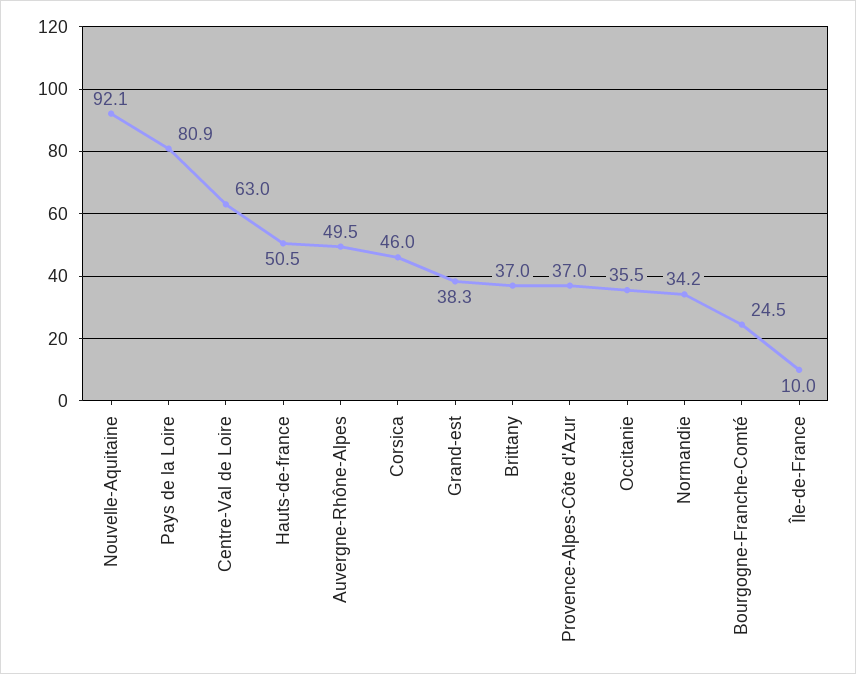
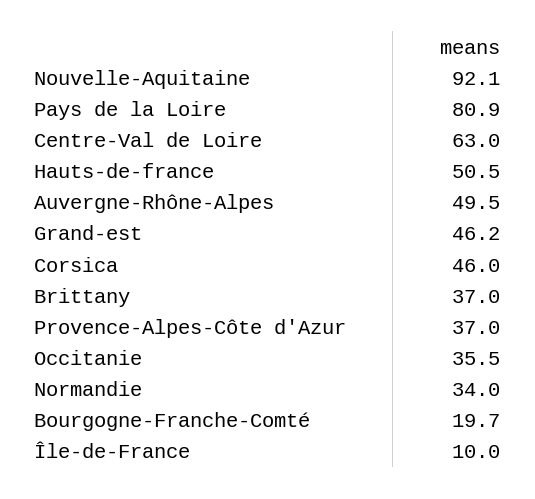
  {
    "Nouvelle-Aquitaine": 92.1,
    "Pays de la Loire": 80.9,
    "Centre-Val de Loire": 63,
    "Hauts-de-france": 50.5,
    "Auvergne-Rhône-Alpes": 49.5,
    "Corsica": 46,
-   "Grand-est": 38.3,
+   "Grand-est": 46.2,
    "Brittany": 37,
    "Provence-Alpes-Côte d'Azur": 37,
    "Occitanie": 35.5,
-   "Normandie": 34.2,
+   "Normandie": 34,
-   "Bourgogne-Franche-Comté": 24.5,
+   "Bourgogne-Franche-Comté": 19.7,
    "Île-de-France": 10
  }

